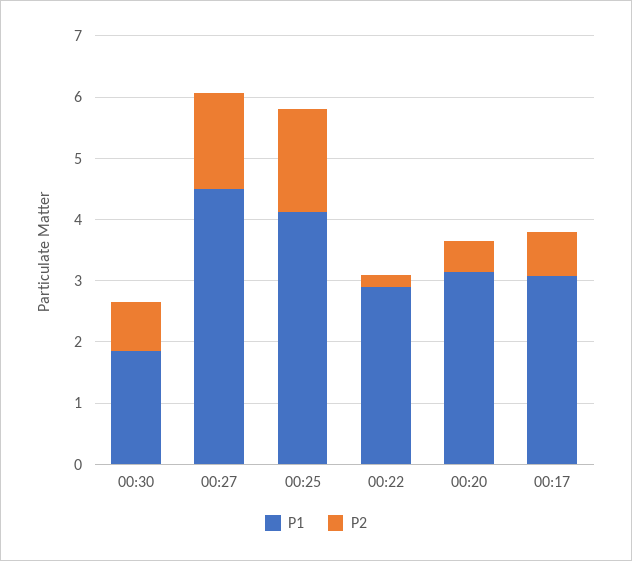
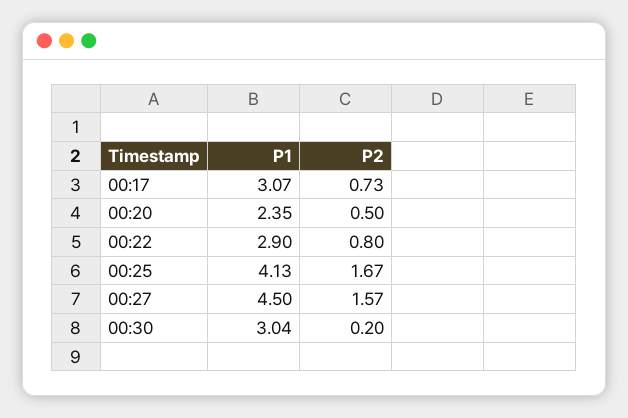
  {
    "P1": {
-     "00:30": 1.8,
+     "00:30": 3.04,
      "00:27": 4.5,
      "00:25": 4.13,
      "00:22": 2.9,
-     "00:20": 3.2,
+     "00:20": 2.35,
      "00:17": 3.07
    },
    "P2": {
-     "00:30": 0.8,
+     "00:30": 0.2,
      "00:27": 1.57,
      "00:25": 1.67,
-     "00:22": 0.2,
+     "00:22": 0.8,
      "00:20": 0.5,
      "00:17": 0.73
    }
  }

